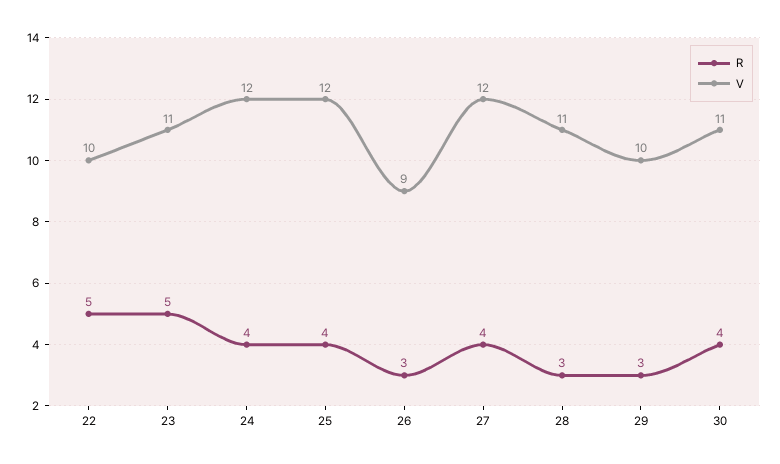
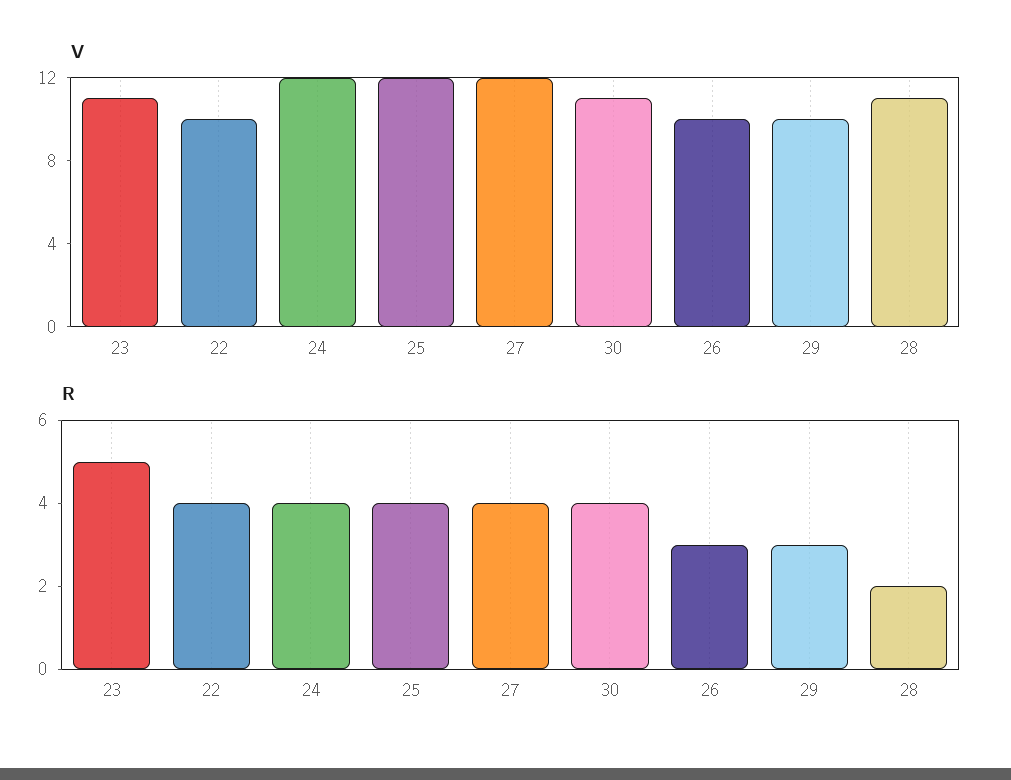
  {
    "R": {
-     "22": 5,
+     "22": 4,
      "23": 5,
      "24": 4,
      "25": 4,
      "26": 3,
      "27": 4,
-     "28": 3,
+     "28": 2,
      "29": 3,
      "30": 4
    },
    "V": {
      "22": 10,
      "23": 11,
      "24": 12,
      "25": 12,
-     "26": 9,
+     "26": 10,
      "27": 12,
      "28": 11,
      "29": 10,
      "30": 11
    }
  }

